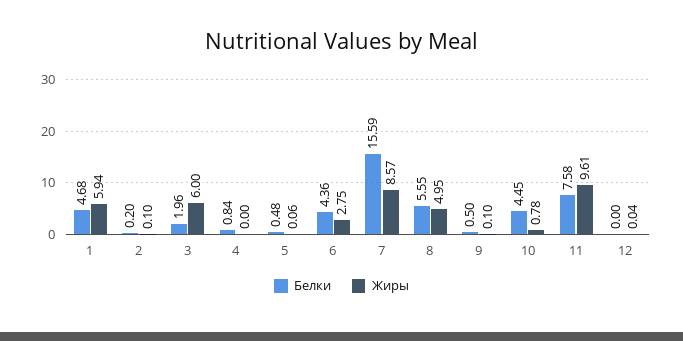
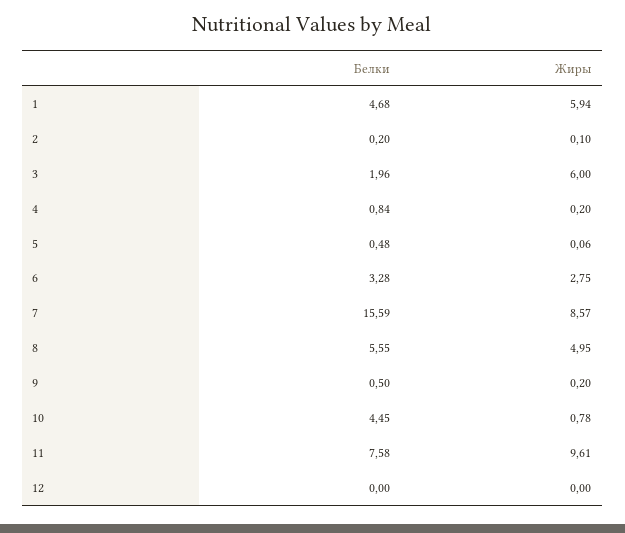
  {
    "Белки": {
      "1": 4.68,
      "2": 0.2,
      "3": 1.96,
      "4": 0.84,
      "5": 0.48,
-     "6": 4.36,
+     "6": 3.28,
      "7": 15.59,
      "8": 5.55,
      "9": 0.5,
      "10": 4.45,
      "11": 7.58,
      "12": 0
    },
    "Жиры": {
      "1": 5.94,
      "2": 0.1,
      "3": 6,
-     "4": 0,
+     "4": 0.2,
      "5": 0.06,
      "6": 2.75,
      "7": 8.57,
      "8": 4.95,
-     "9": 0.1,
+     "9": 0.2,
      "10": 0.78,
      "11": 9.61,
-     "12": 0.04
+     "12": 0
    }
  }

